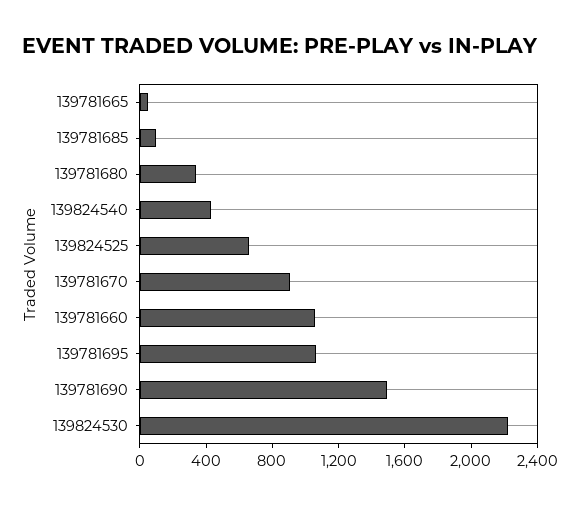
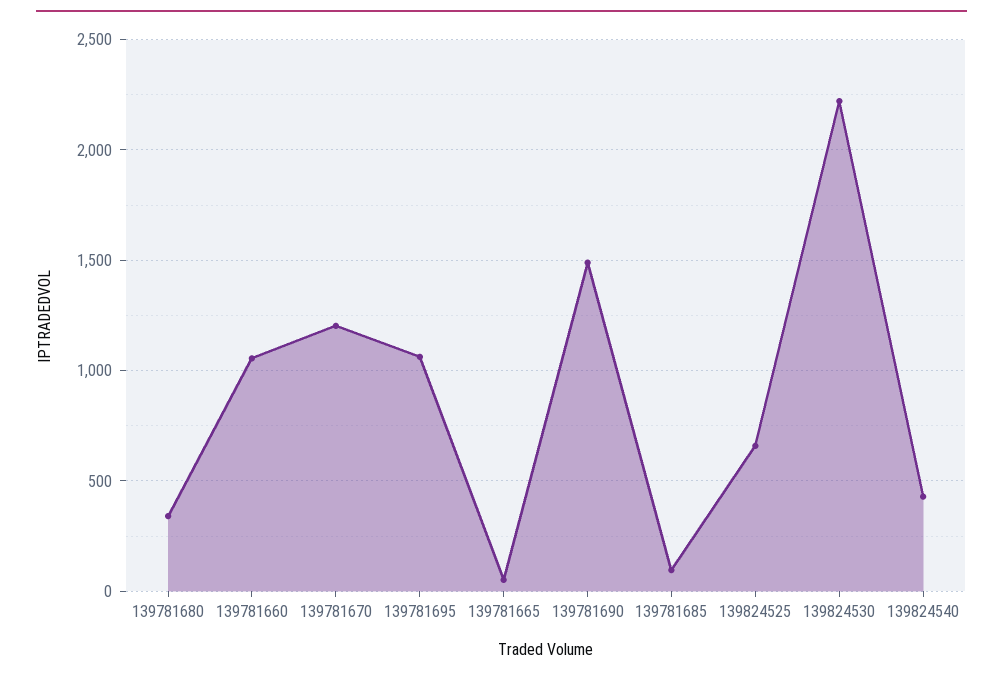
  {
    "139781665": 50,
    "139781685": 100,
    "139781680": 350,
    "139824540": 450,
    "139824525": 650,
-   "139781670": 900,
+   "139781670": 1200,
    "139781660": 1050,
    "139781695": 1050,
    "139781690": 1500,
    "139824530": 2200
  }

